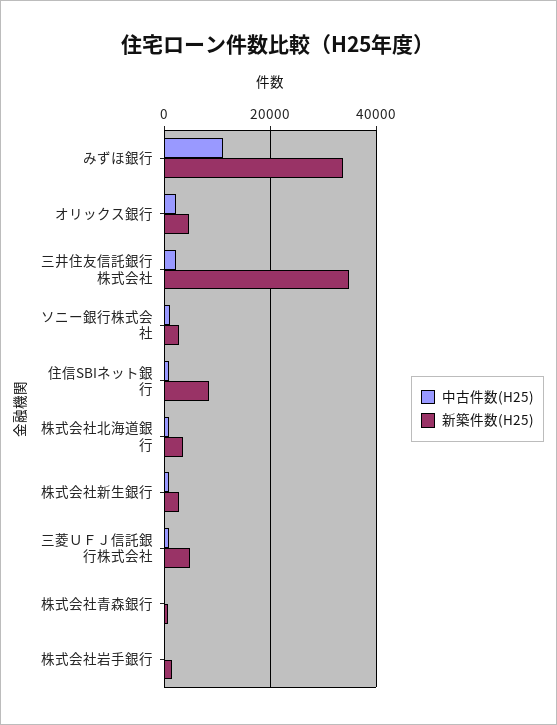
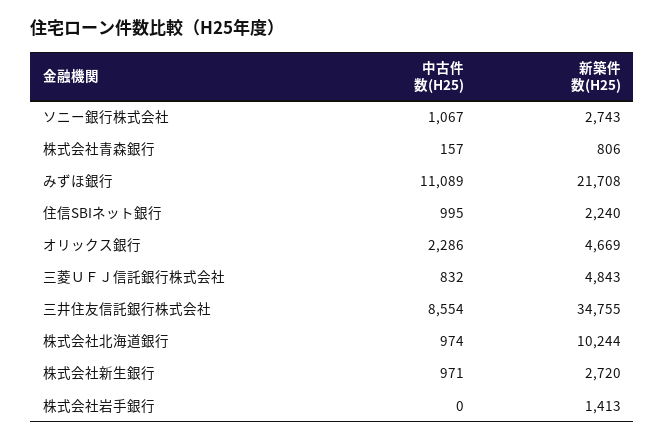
  {
    "中古件数(H25)": {
      "みずほ銀行": 11089,
      "オリックス銀行": 2286,
-     "三井住友信託銀行株式会社": 2000,
+     "三井住友信託銀行株式会社": 8554,
      "ソニー銀行株式会社": 1067,
      "住信SBIネット銀行": 995,
      "株式会社北海道銀行": 974,
      "株式会社新生銀行": 971,
      "三菱ＵＦＪ信託銀行株式会社": 832,
      "株式会社青森銀行": 157,
      "株式会社岩手銀行": 0
    },
    "新築件数(H25)": {
-     "みずほ銀行": 34000,
+     "みずほ銀行": 21708,
      "オリックス銀行": 4669,
      "三井住友信託銀行株式会社": 34755,
      "ソニー銀行株式会社": 2743,
-     "住信SBIネット銀行": 8000,
+     "住信SBIネット銀行": 2240,
-     "株式会社北海道銀行": 4000,
+     "株式会社北海道銀行": 10244,
      "株式会社新生銀行": 2720,
      "三菱ＵＦＪ信託銀行株式会社": 4843,
      "株式会社青森銀行": 806,
      "株式会社岩手銀行": 1413
    }
  }

